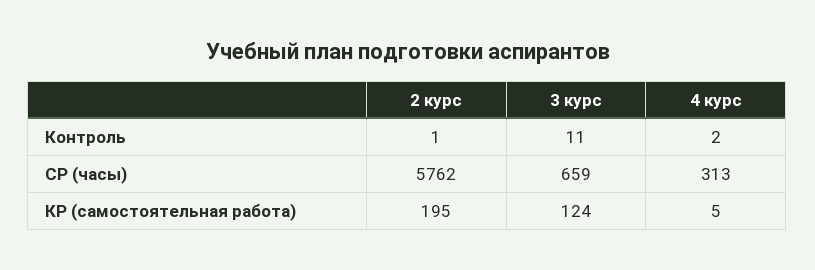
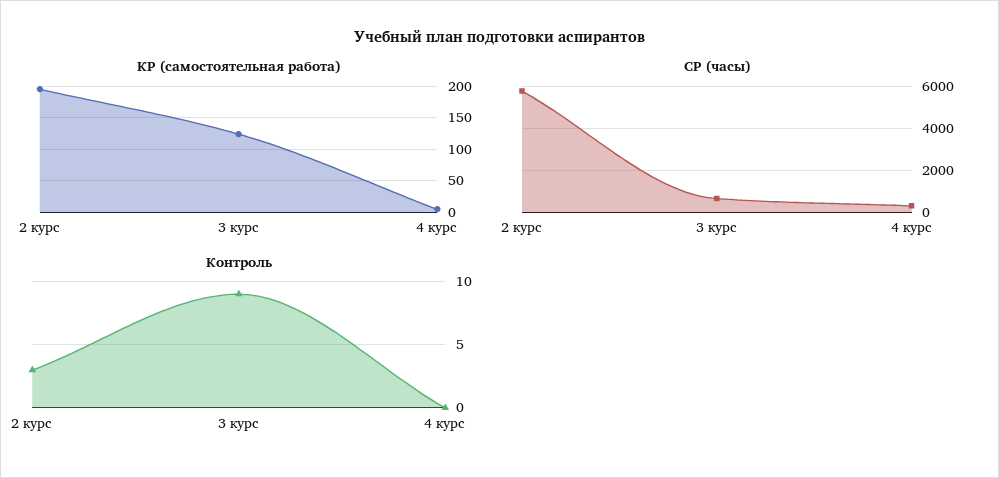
  {
    "Контроль": {
-     "2 курс": 1,
+     "2 курс": 3,
-     "3 курс": 11,
+     "3 курс": 9,
-     "4 курс": 2
+     "4 курс": 0
    },
    "СР (часы)": {
      "2 курс": 5762,
      "3 курс": 659,
      "4 курс": 313
    },
    "КР (самостоятельная работа)": {
      "2 курс": 195,
      "3 курс": 124,
      "4 курс": 5
    }
  }

